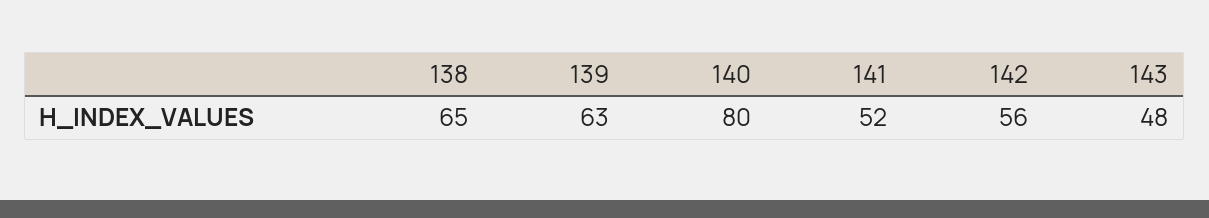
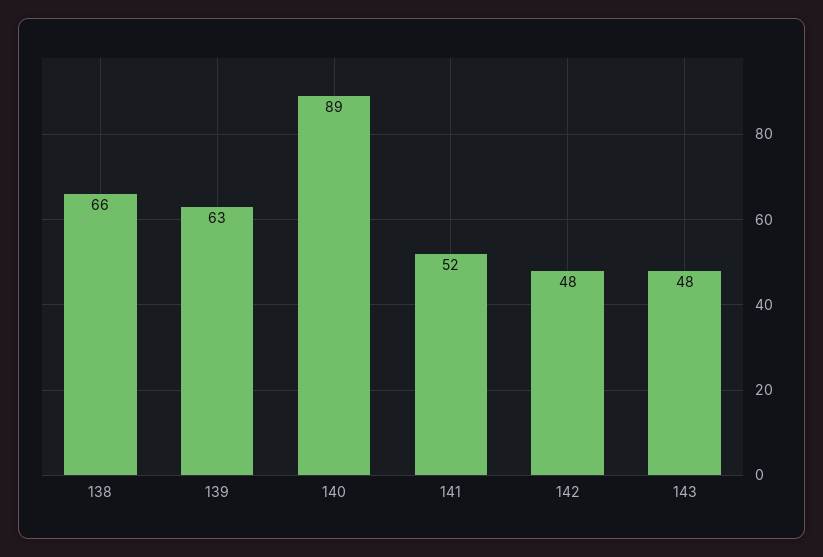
  {
-   "138": 65,
+   "138": 66,
    "139": 63,
-   "140": 80,
+   "140": 89,
    "141": 52,
-   "142": 56,
+   "142": 48,
    "143": 48
  }

